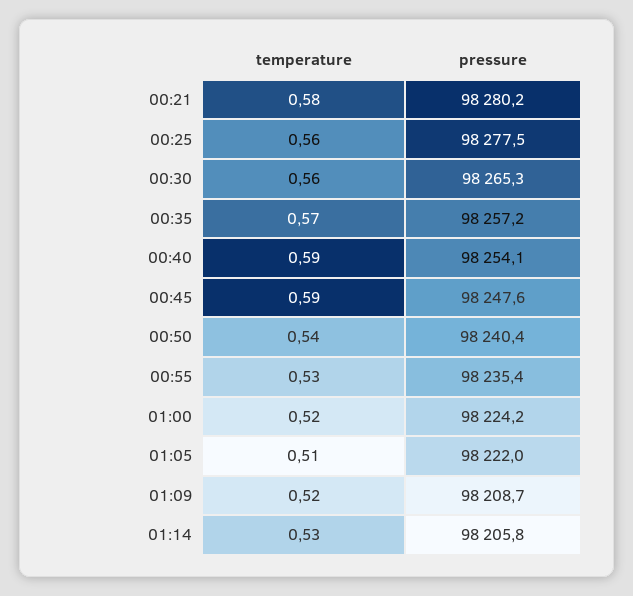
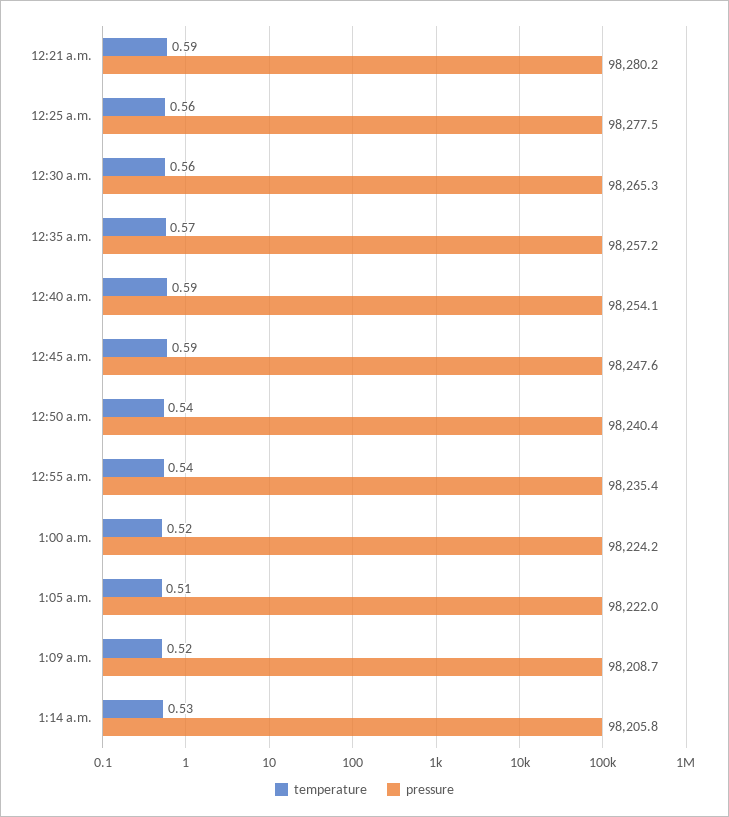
  {
    "temperature": {
-     "00:21": 0.58,
+     "00:21": 0.59,
      "00:25": 0.56,
      "00:30": 0.56,
      "00:35": 0.57,
      "00:40": 0.59,
      "00:45": 0.59,
      "00:50": 0.54,
-     "00:55": 0.53,
+     "00:55": 0.54,
      "01:00": 0.52,
      "01:05": 0.51,
      "01:09": 0.52,
      "01:14": 0.53
    },
    "pressure": {
      "00:21": 98280.2,
      "00:25": 98277.5,
      "00:30": 98265.3,
      "00:35": 98257.2,
      "00:40": 98254.1,
      "00:45": 98247.6,
      "00:50": 98240.4,
      "00:55": 98235.4,
      "01:00": 98224.2,
      "01:05": 98222,
      "01:09": 98208.7,
      "01:14": 98205.8
    }
  }

